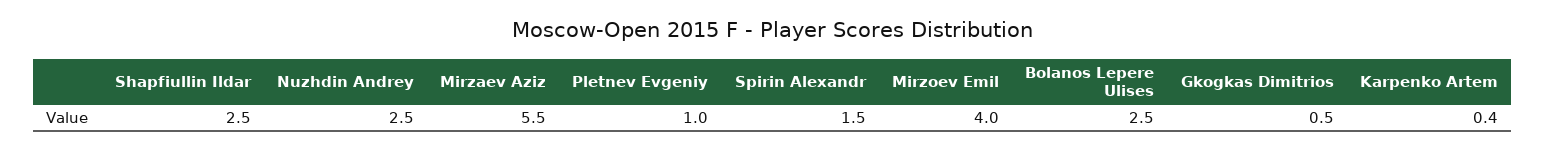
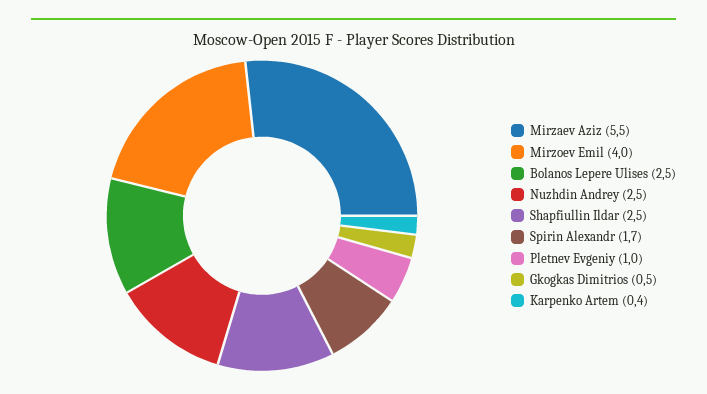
  {
    "Shapfiullin Ildar": 2.5,
    "Nuzhdin Andrey": 2.5,
    "Mirzaev Aziz": 5.5,
    "Pletnev Evgeniy": 1,
-   "Spirin Alexandr": 1.5,
+   "Spirin Alexandr": 1.7,
    "Mirzoev Emil": 4,
    "Bolanos Lepere Ulises": 2.5,
    "Gkogkas Dimitrios": 0.5,
    "Karpenko Artem": 0.4
  }

